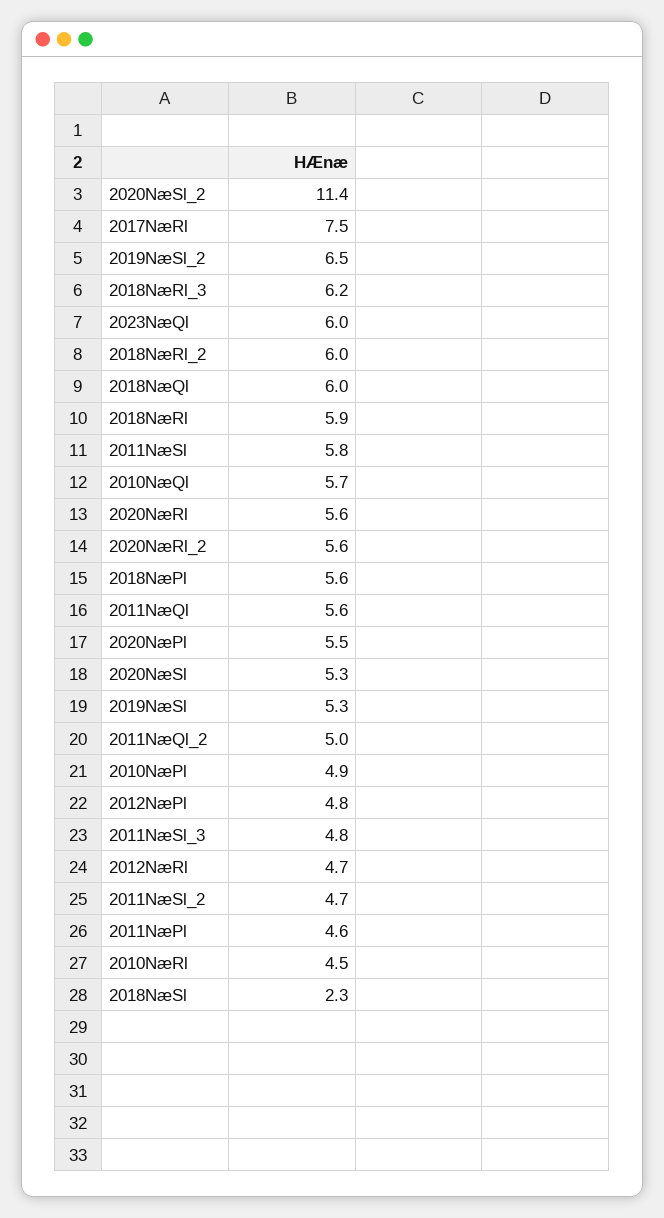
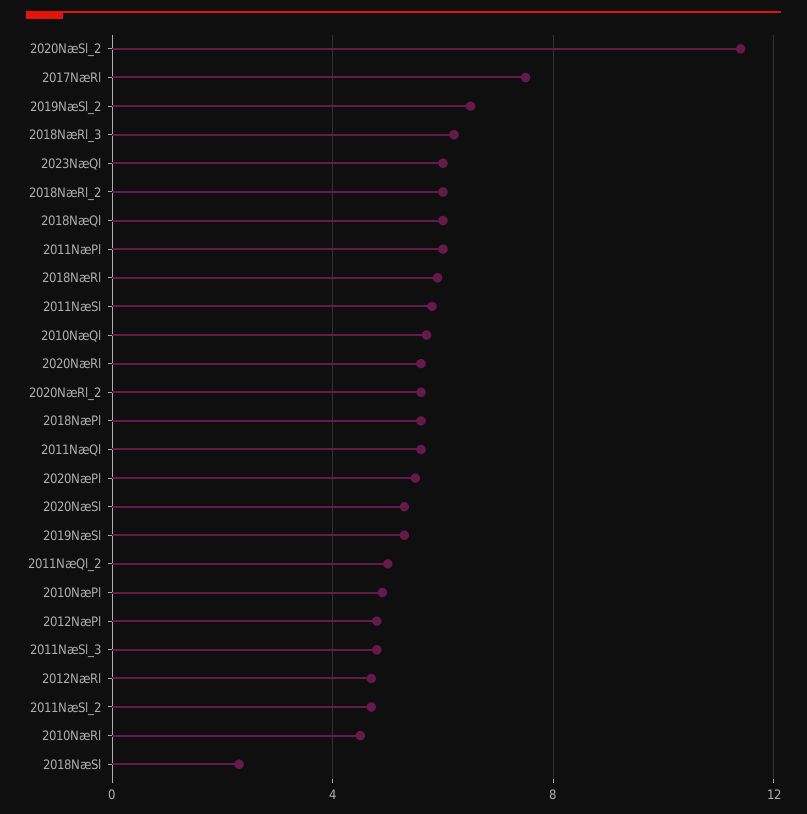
  {
    "2020NæSl_2": 11.4,
    "2017NæRl": 7.5,
    "2019NæSl_2": 6.5,
    "2018NæRl_3": 6.2,
    "2023NæQl": 6,
    "2018NæRl_2": 6,
    "2018NæQl": 6,
    "2018NæRl": 5.9,
    "2011NæSl": 5.8,
    "2010NæQl": 5.7,
    "2020NæRl": 5.6,
    "2020NæRl_2": 5.6,
    "2018NæPl": 5.6,
    "2011NæQl": 5.6,
    "2020NæPl": 5.5,
    "2020NæSl": 5.3,
    "2019NæSl": 5.3,
    "2011NæQl_2": 5,
    "2010NæPl": 4.9,
    "2012NæPl": 4.8,
    "2011NæSl_3": 4.8,
    "2012NæRl": 4.7,
    "2011NæSl_2": 4.7,
-   "2011NæPl": 4.6,
+   "2011NæPl": 6,
    "2010NæRl": 4.5,
    "2018NæSl": 2.3
  }

